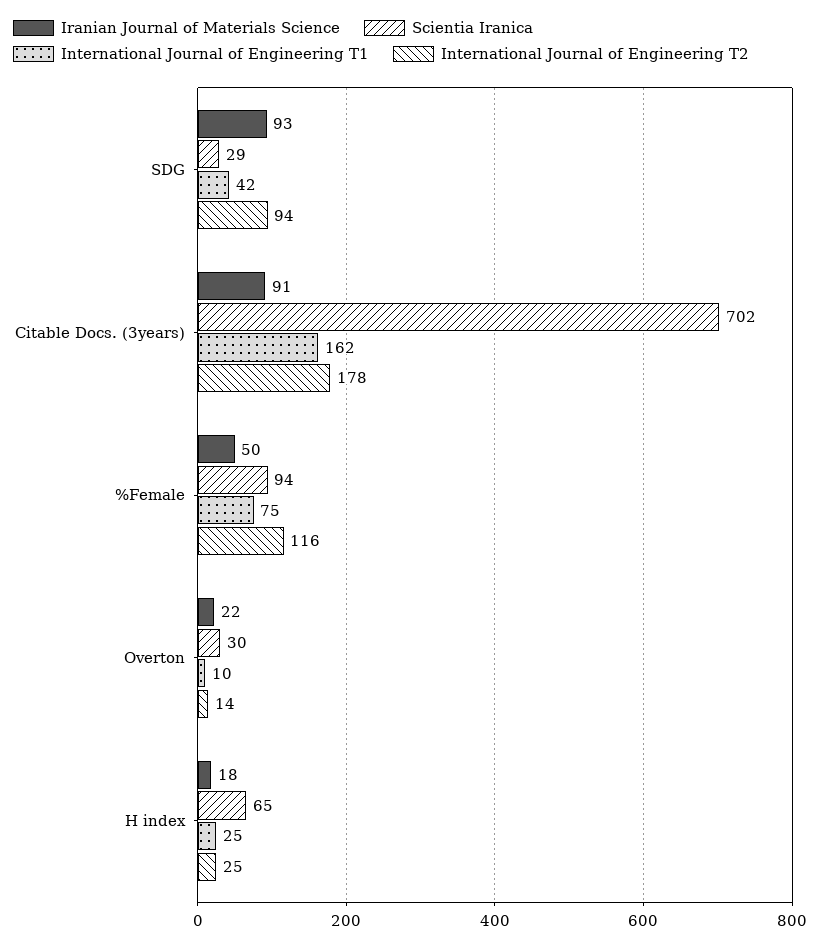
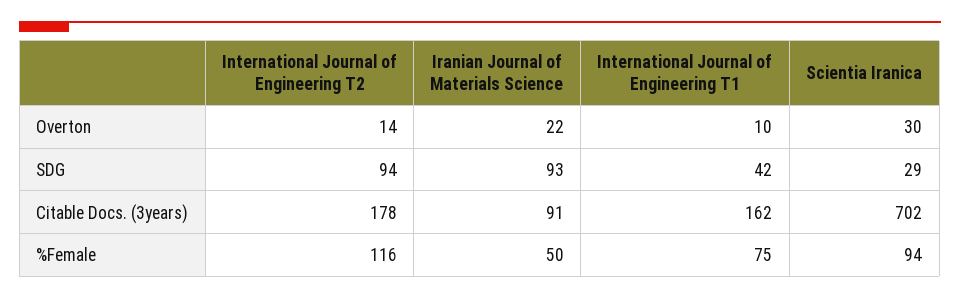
  {
    "Iranian Journal of Materials Science": {
      "SDG": 93,
      "Citable Docs. (3years)": 91,
      "%Female": 50,
-     "Overton": 22,
+     "Overton": 22
-     "H index": 18
    },
    "Scientia Iranica": {
      "SDG": 29,
      "Citable Docs. (3years)": 702,
      "%Female": 94,
-     "Overton": 30,
+     "Overton": 30
-     "H index": 65
    },
    "International Journal of Engineering T1": {
      "SDG": 42,
      "Citable Docs. (3years)": 162,
      "%Female": 75,
-     "Overton": 10,
+     "Overton": 10
-     "H index": 25
    },
    "International Journal of Engineering T2": {
      "SDG": 94,
      "Citable Docs. (3years)": 178,
      "%Female": 116,
-     "Overton": 14,
+     "Overton": 14
-     "H index": 25
    }
  }

